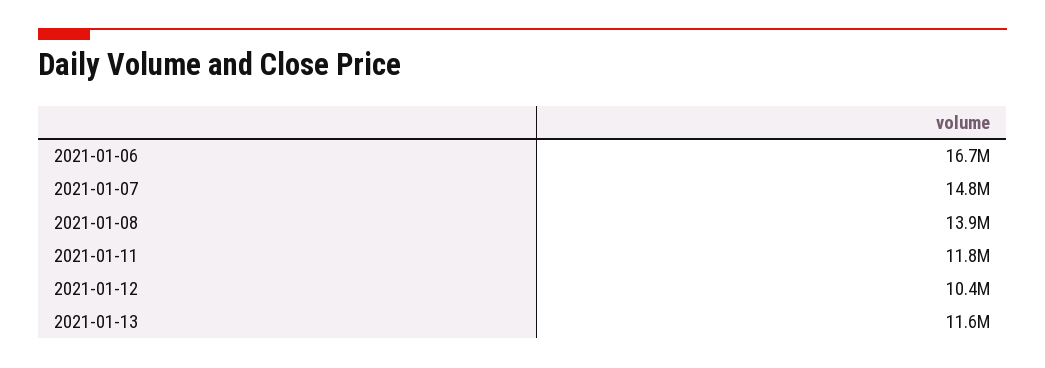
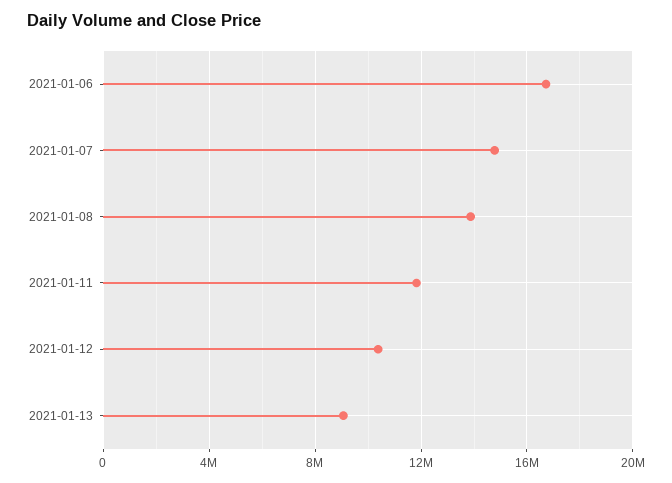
  {
    "2021-01-06": 16700000,
    "2021-01-07": 14800000,
    "2021-01-08": 13900000,
    "2021-01-11": 11800000,
    "2021-01-12": 10400000,
-   "2021-01-13": 11600000
+   "2021-01-13": 9000000
  }

